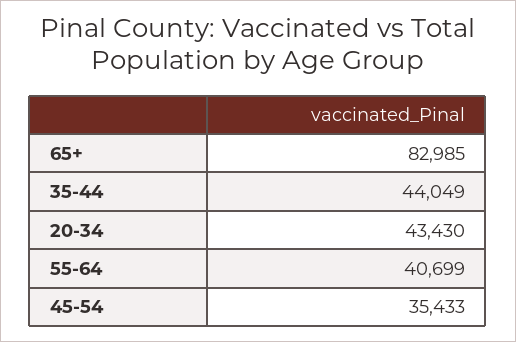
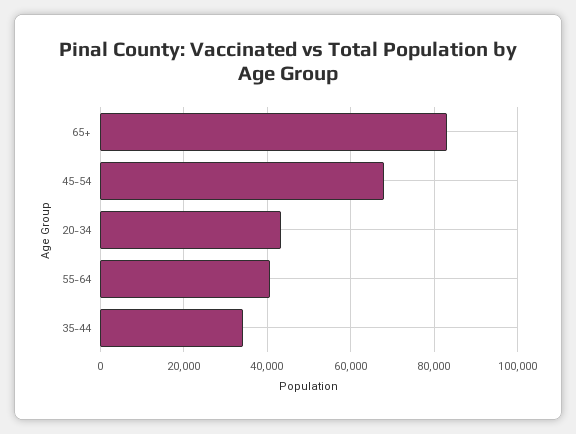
  {
    "65+": 82985,
-   "35-44": 44049,
+   "35-44": 34000,
    "20-34": 43430,
    "55-64": 40699,
-   "45-54": 35433
+   "45-54": 68000
  }

